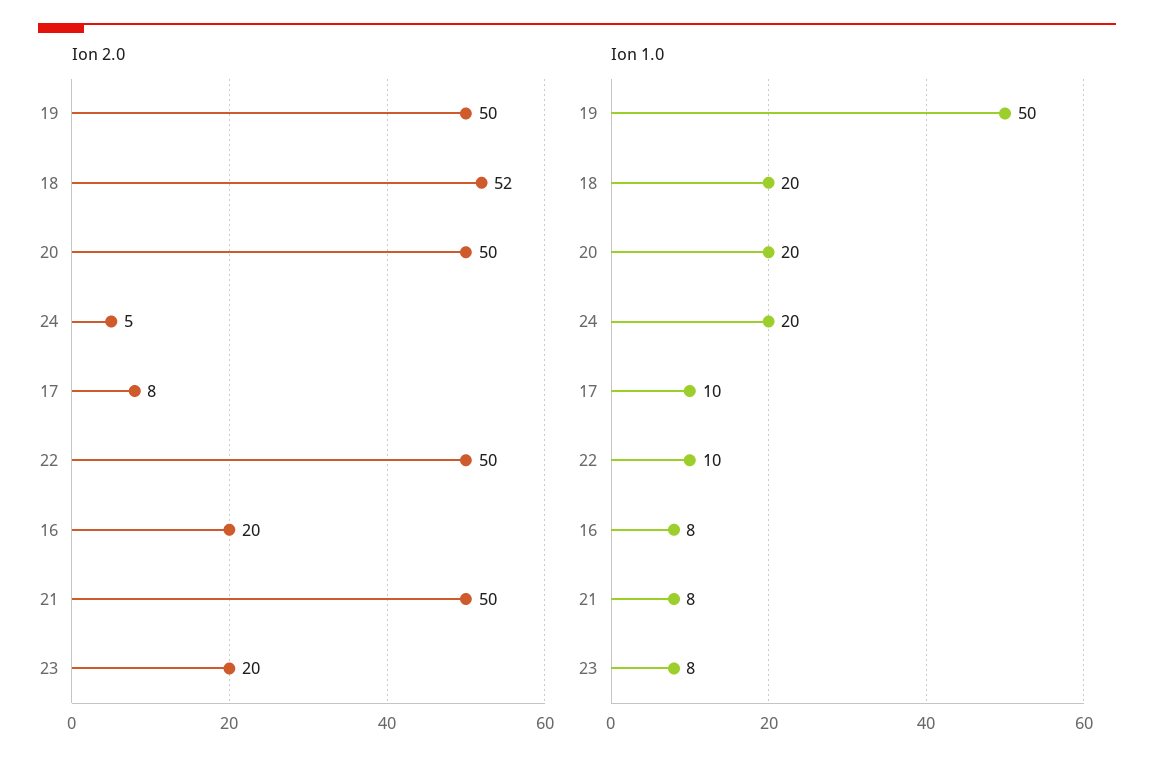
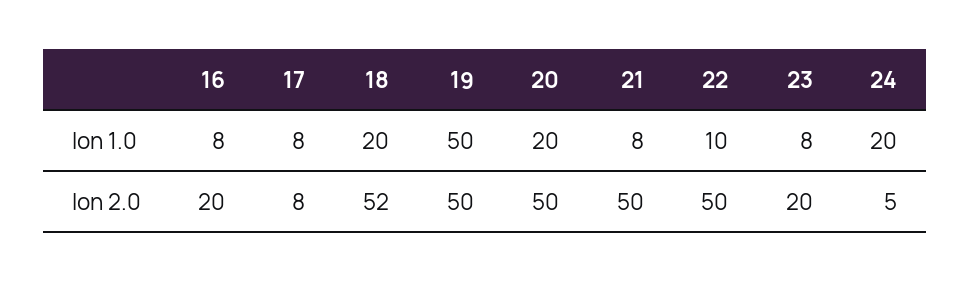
  {
    "Ion 2.0": {
      "19": 50,
      "18": 52,
      "20": 50,
      "24": 5,
      "17": 8,
      "22": 50,
      "16": 20,
      "21": 50,
      "23": 20
    },
    "Ion 1.0": {
      "19": 50,
      "18": 20,
      "20": 20,
      "24": 20,
-     "17": 10,
+     "17": 8,
      "22": 10,
      "16": 8,
      "21": 8,
      "23": 8
    }
  }

